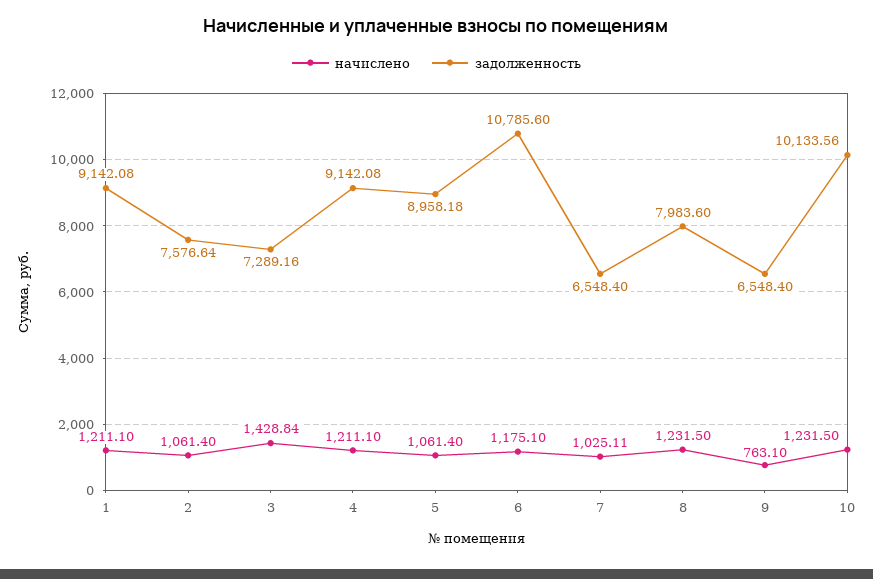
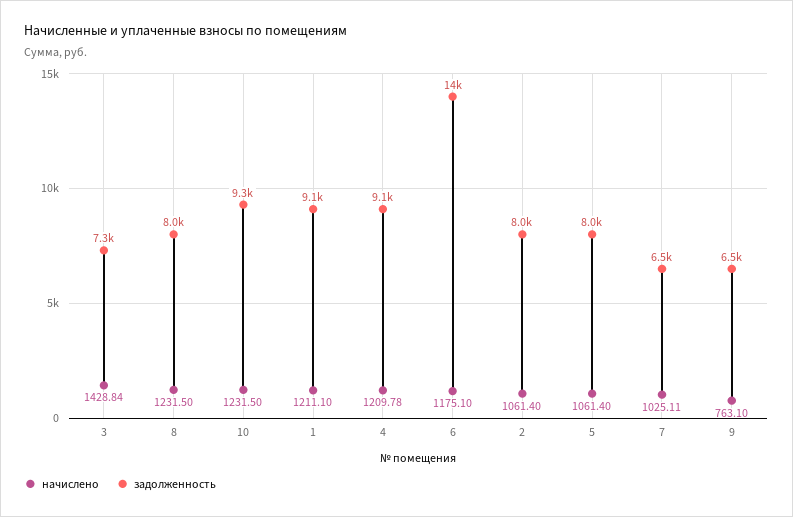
  {
    "начислено": {
      "1": 1211.1,
      "2": 1061.4,
      "3": 1428.84,
-     "4": 1211.1,
+     "4": 1209.78,
      "5": 1061.4,
      "6": 1175.1,
      "7": 1025.11,
      "8": 1231.5,
      "9": 763.1,
      "10": 1231.5
    },
    "задолженность": {
      "1": 9142.08,
-     "2": 7576.64,
+     "2": 8000,
      "3": 7289.16,
      "4": 9142.08,
-     "5": 8958.18,
+     "5": 8000,
-     "6": 10785.6,
+     "6": 14000,
      "7": 6548.4,
      "8": 7983.6,
      "9": 6548.4,
-     "10": 10133.56
+     "10": 9300
    }
  }

